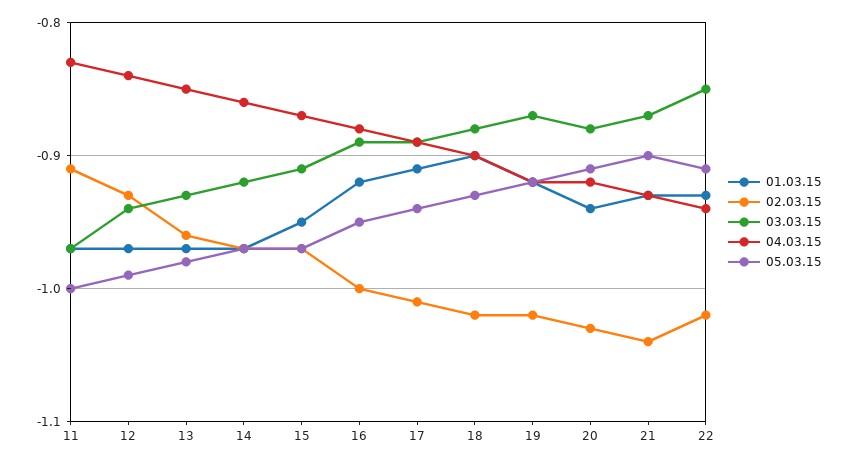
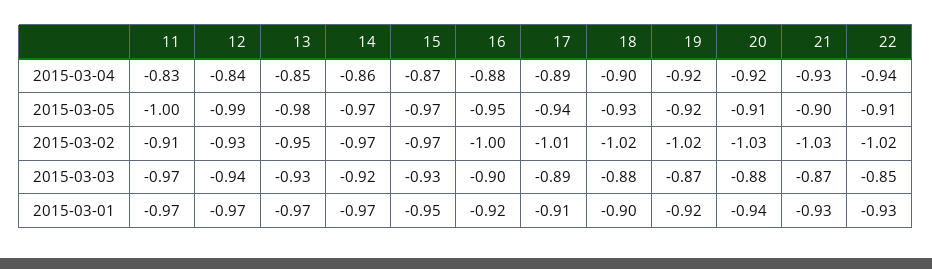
  {
    "01.03.15": {
      "11": -0.97,
      "12": -0.97,
      "13": -0.97,
      "14": -0.97,
      "15": -0.95,
      "16": -0.92,
      "17": -0.91,
      "18": -0.9,
      "19": -0.92,
      "20": -0.94,
      "21": -0.93,
      "22": -0.93
    },
    "02.03.15": {
      "11": -0.91,
      "12": -0.93,
-     "13": -0.96,
+     "13": -0.95,
      "14": -0.97,
      "15": -0.97,
      "16": -1,
      "17": -1.01,
      "18": -1.02,
      "19": -1.02,
      "20": -1.03,
-     "21": -1.04,
+     "21": -1.03,
      "22": -1.02
    },
    "03.03.15": {
      "11": -0.97,
      "12": -0.94,
      "13": -0.93,
      "14": -0.92,
-     "15": -0.91,
+     "15": -0.93,
-     "16": -0.89,
+     "16": -0.9,
      "17": -0.89,
      "18": -0.88,
      "19": -0.87,
      "20": -0.88,
      "21": -0.87,
      "22": -0.85
    },
    "04.03.15": {
      "11": -0.83,
      "12": -0.84,
      "13": -0.85,
      "14": -0.86,
      "15": -0.87,
      "16": -0.88,
      "17": -0.89,
      "18": -0.9,
      "19": -0.92,
      "20": -0.92,
      "21": -0.93,
      "22": -0.94
    },
    "05.03.15": {
      "11": -1,
      "12": -0.99,
      "13": -0.98,
      "14": -0.97,
      "15": -0.97,
      "16": -0.95,
      "17": -0.94,
      "18": -0.93,
      "19": -0.92,
      "20": -0.91,
      "21": -0.9,
      "22": -0.91
    }
  }

